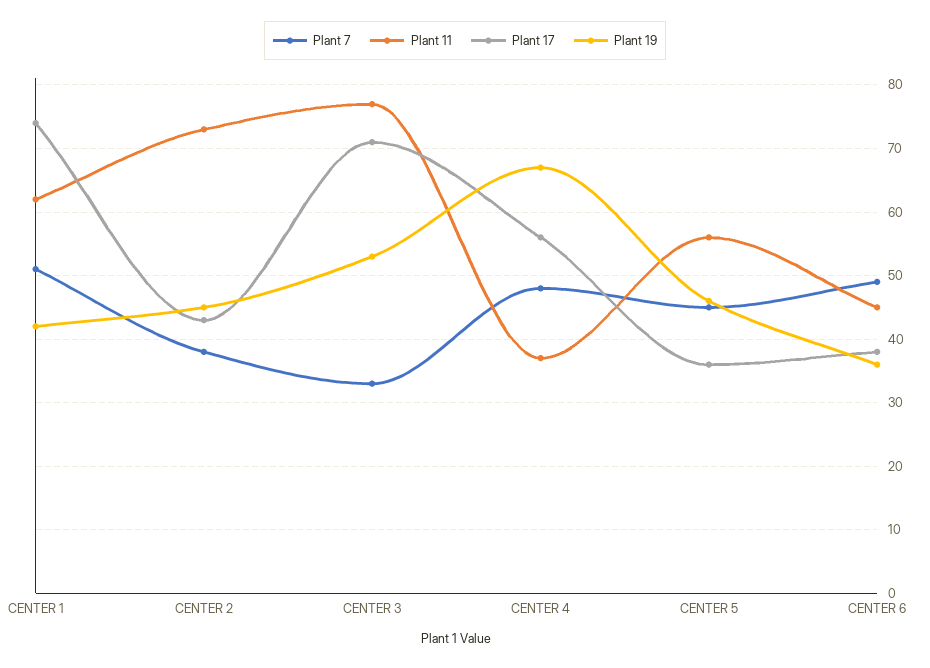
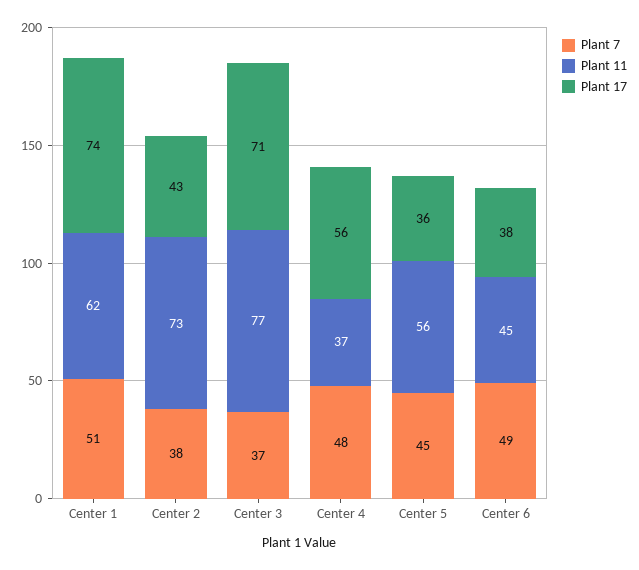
  {
    "Plant 7": {
      "CENTER 1": 51,
      "CENTER 2": 38,
-     "CENTER 3": 33,
+     "CENTER 3": 37,
      "CENTER 4": 48,
      "CENTER 5": 45,
      "CENTER 6": 49
    },
    "Plant 11": {
      "CENTER 1": 62,
      "CENTER 2": 73,
      "CENTER 3": 77,
      "CENTER 4": 37,
      "CENTER 5": 56,
      "CENTER 6": 45
    },
    "Plant 17": {
      "CENTER 1": 74,
      "CENTER 2": 43,
      "CENTER 3": 71,
      "CENTER 4": 56,
      "CENTER 5": 36,
      "CENTER 6": 38
-   },
+   }
-   "Plant 19": {
-     "CENTER 1": 42,
-     "CENTER 2": 45,
-     "CENTER 3": 53,
-     "CENTER 4": 67,
-     "CENTER 5": 46,
-     "CENTER 6": 36
-   }
  }

